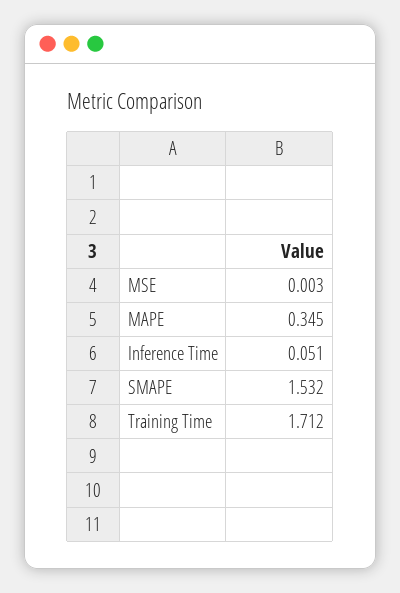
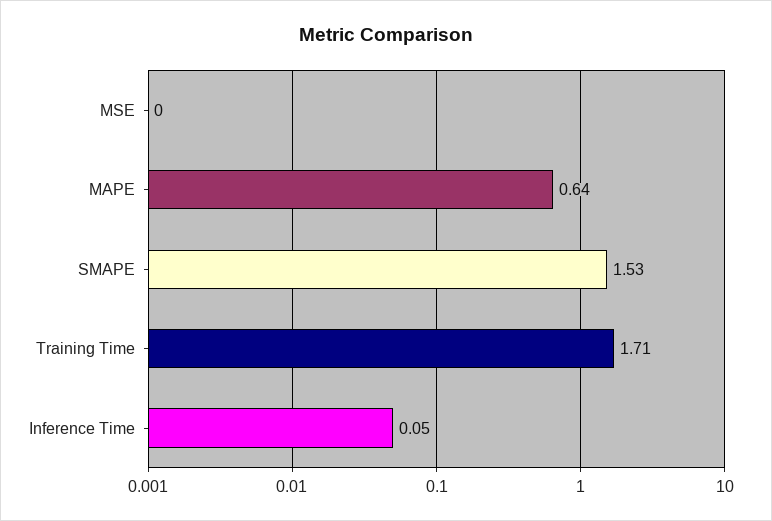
  {
    "MSE": 0.003,
-   "MAPE": 0.345,
+   "MAPE": 0.64,
    "Inference Time": 0.051,
    "SMAPE": 1.532,
    "Training Time": 1.712
  }

